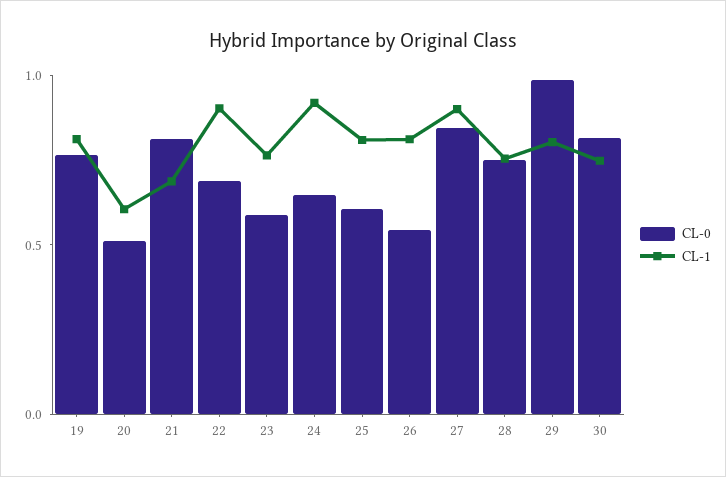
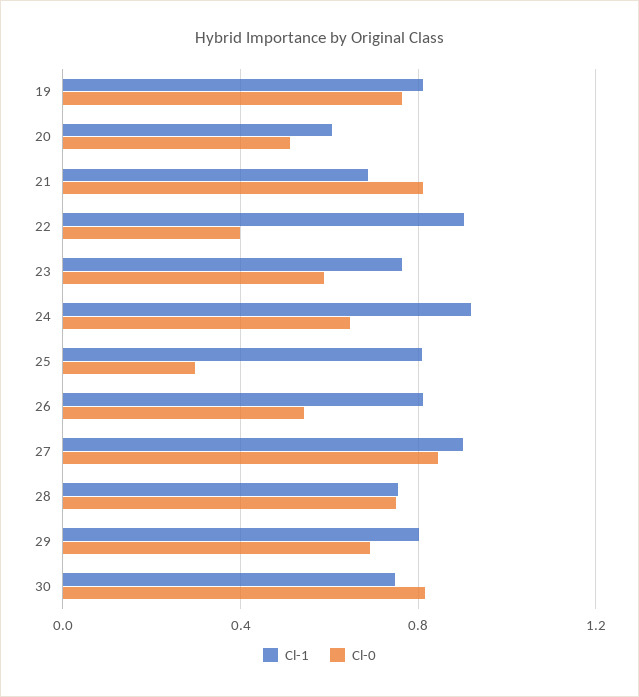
  {
    "CL-0": {
      "19": 0.75,
      "20": 0.5,
      "21": 0.8,
-     "22": 0.7,
+     "22": 0.4,
      "23": 0.6,
      "24": 0.65,
-     "25": 0.6,
+     "25": 0.3,
      "26": 0.55,
      "27": 0.85,
      "28": 0.75,
-     "29": 1,
+     "29": 0.7,
      "30": 0.8
    },
    "CL-1": {
      "19": 0.8,
      "20": 0.6,
      "21": 0.7,
      "22": 0.9,
      "23": 0.75,
      "24": 0.9,
      "25": 0.8,
      "26": 0.8,
      "27": 0.9,
      "28": 0.75,
      "29": 0.8,
      "30": 0.75
    }
  }

